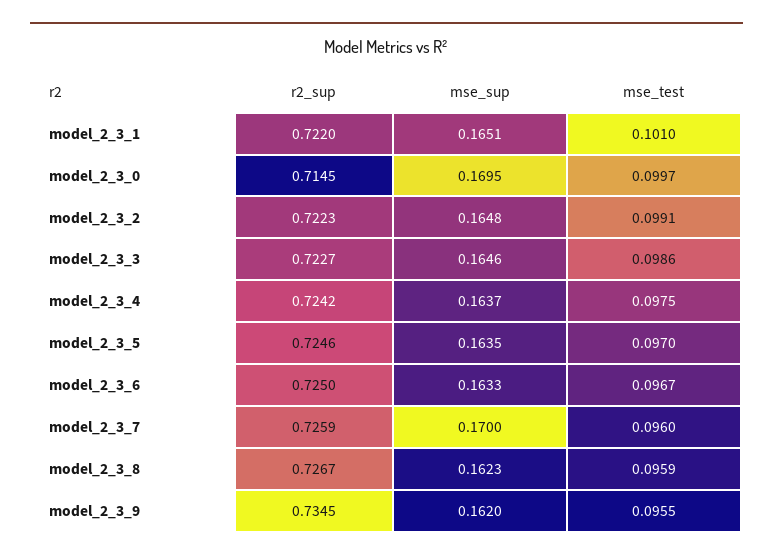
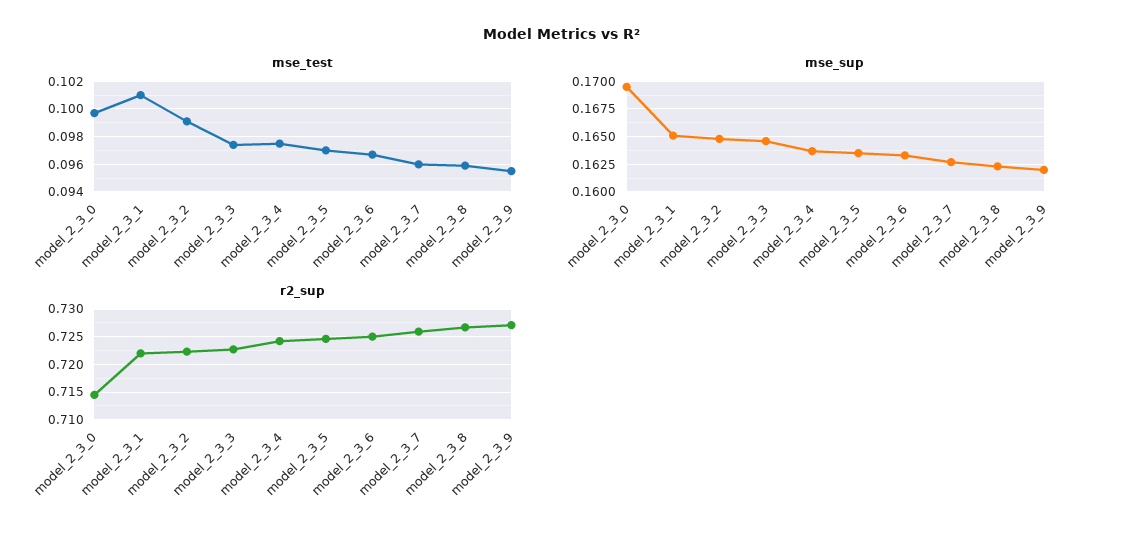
  {
    "r2_sup": {
      "model_2_3_1": 0.722,
      "model_2_3_0": 0.7145,
      "model_2_3_2": 0.7223,
      "model_2_3_3": 0.7227,
      "model_2_3_4": 0.7242,
      "model_2_3_5": 0.7246,
      "model_2_3_6": 0.725,
      "model_2_3_7": 0.7259,
      "model_2_3_8": 0.7267,
-     "model_2_3_9": 0.7345
+     "model_2_3_9": 0.7275
    },
    "mse_sup": {
      "model_2_3_1": 0.1651,
      "model_2_3_0": 0.1695,
      "model_2_3_2": 0.1648,
      "model_2_3_3": 0.1646,
      "model_2_3_4": 0.1637,
      "model_2_3_5": 0.1635,
      "model_2_3_6": 0.1633,
-     "model_2_3_7": 0.17,
+     "model_2_3_7": 0.1625,
      "model_2_3_8": 0.1623,
      "model_2_3_9": 0.162
    },
    "mse_test": {
      "model_2_3_1": 0.101,
      "model_2_3_0": 0.0997,
      "model_2_3_2": 0.0991,
-     "model_2_3_3": 0.0986,
+     "model_2_3_3": 0.0975,
      "model_2_3_4": 0.0975,
      "model_2_3_5": 0.097,
      "model_2_3_6": 0.0967,
      "model_2_3_7": 0.096,
      "model_2_3_8": 0.0959,
      "model_2_3_9": 0.0955
    }
  }

